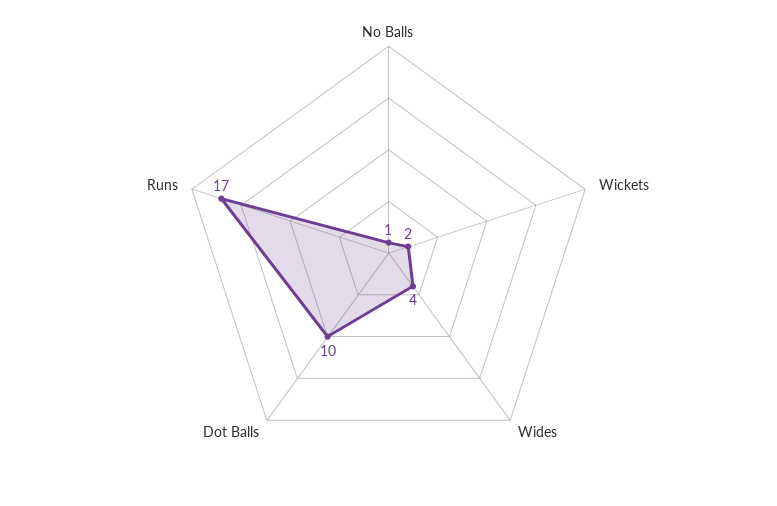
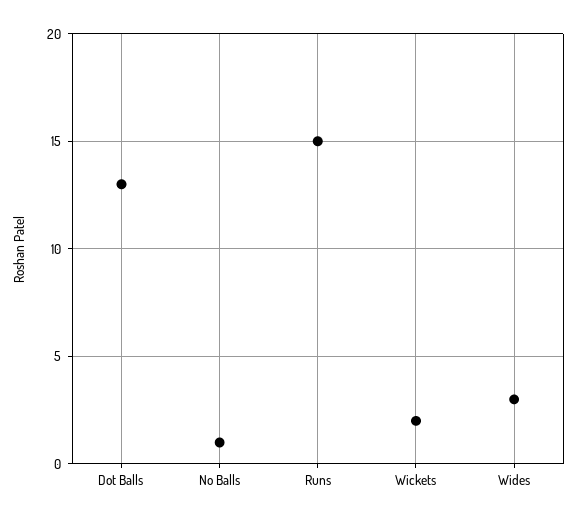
  {
    "No Balls": 1,
    "Wickets": 2,
-   "Wides": 4,
+   "Wides": 3,
-   "Dot Balls": 10,
+   "Dot Balls": 13,
-   "Runs": 17
+   "Runs": 15
  }

